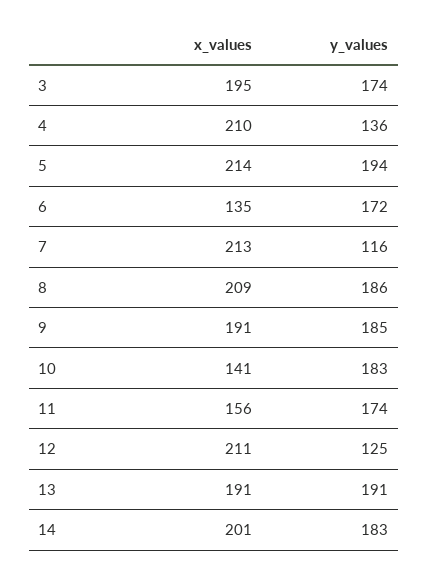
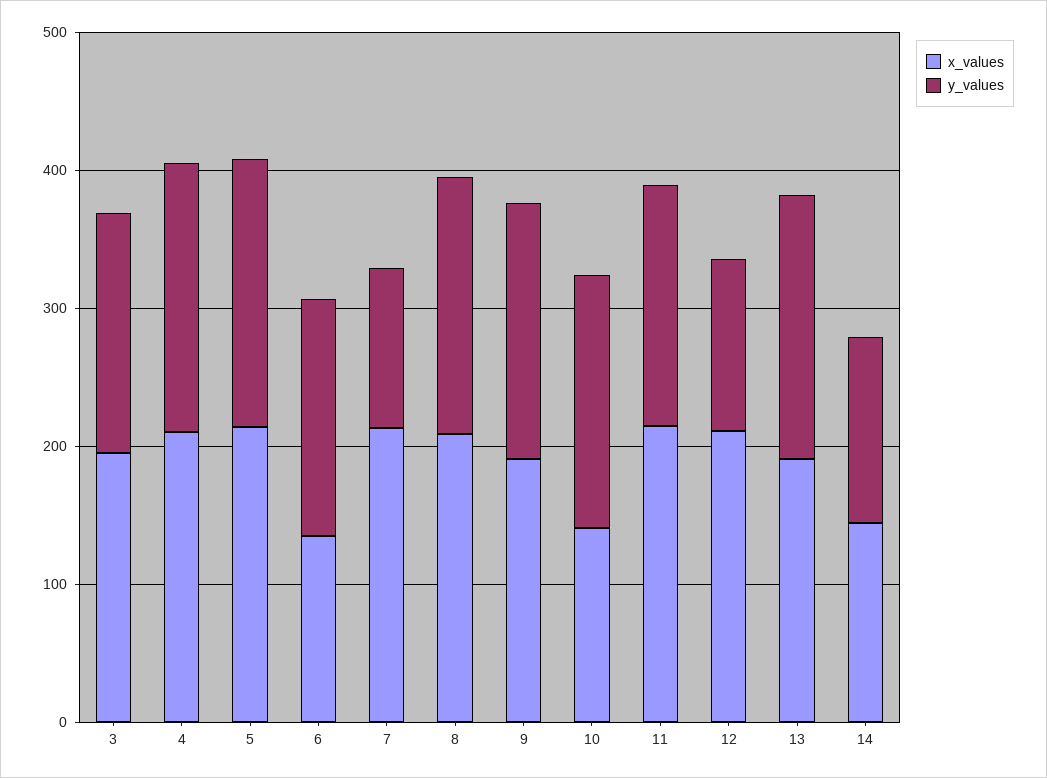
  {
    "x_values": {
      "3": 195,
      "4": 210,
      "5": 214,
      "6": 135,
      "7": 213,
      "8": 209,
      "9": 191,
      "10": 141,
-     "11": 156,
+     "11": 220,
      "12": 211,
      "13": 191,
-     "14": 201
+     "14": 140
    },
    "y_values": {
      "3": 174,
-     "4": 136,
+     "4": 200,
      "5": 194,
      "6": 172,
      "7": 116,
      "8": 186,
      "9": 185,
      "10": 183,
      "11": 174,
      "12": 125,
      "13": 191,
-     "14": 183
+     "14": 140
    }
  }

